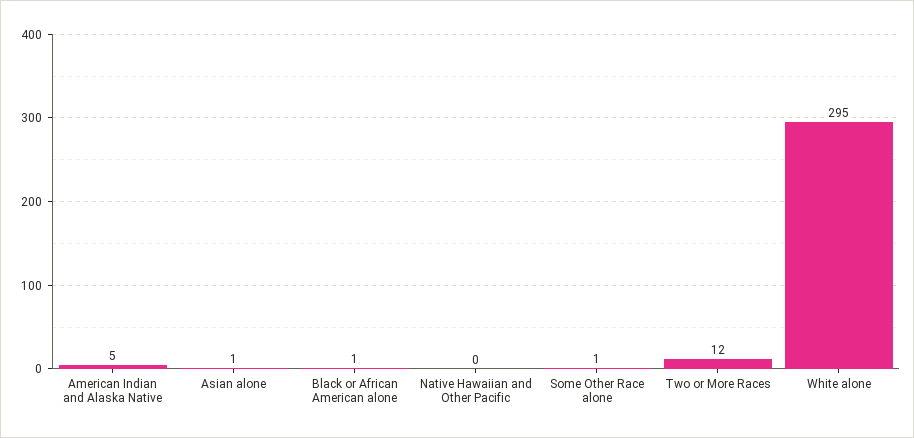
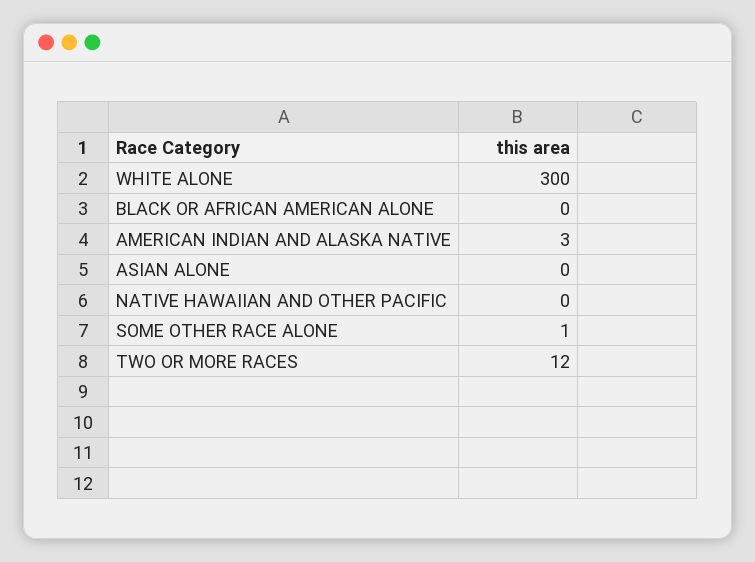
  {
-   "American Indian and Alaska Native": 5,
+   "American Indian and Alaska Native": 3,
-   "Asian alone": 1,
+   "Asian alone": 0,
-   "Black or African American alone": 1,
+   "Black or African American alone": 0,
    "Native Hawaiian and Other Pacific": 0,
    "Some Other Race alone": 1,
    "Two or More Races": 12,
-   "White alone": 295
+   "White alone": 300
  }

